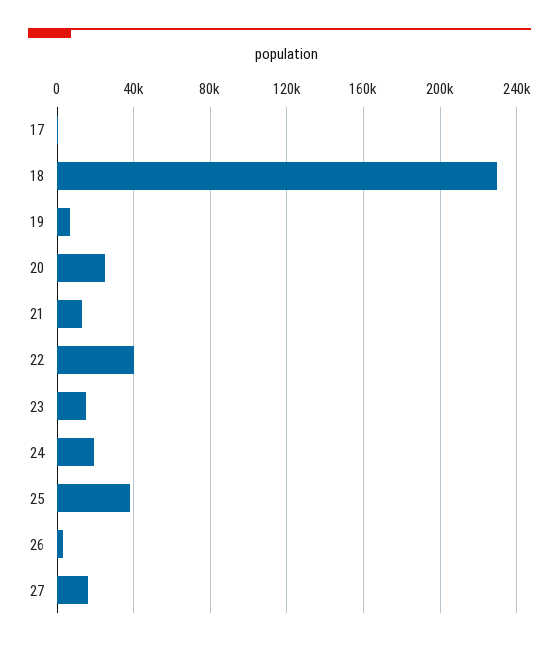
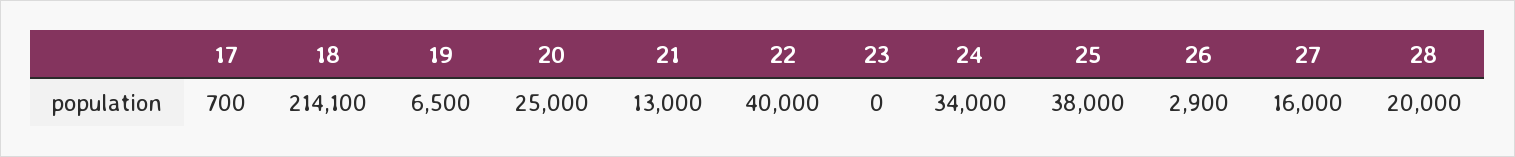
  {
    "17": 700,
-   "18": 230000,
+   "18": 214100,
    "19": 6500,
    "20": 25000,
    "21": 13000,
    "22": 40000,
-   "23": 15000,
+   "23": 0,
-   "24": 20000,
+   "24": 34000,
    "25": 38000,
    "26": 2900,
-   "27": 16000
+   "27": 16000,
+   "28": 20000
  }

